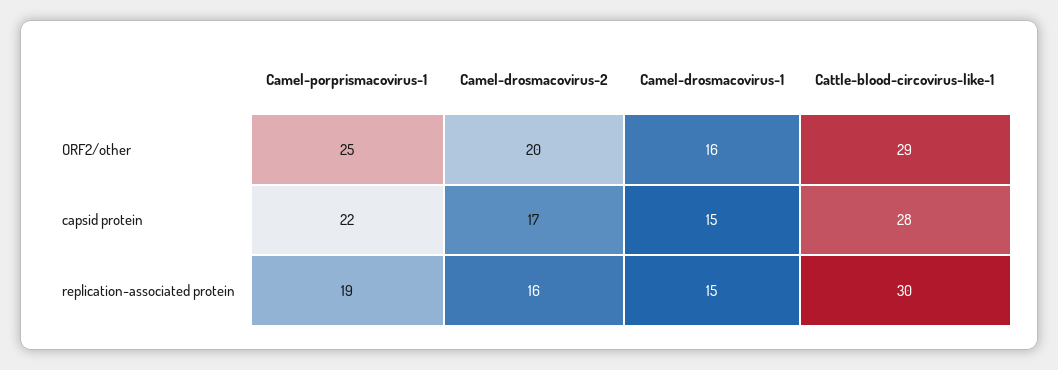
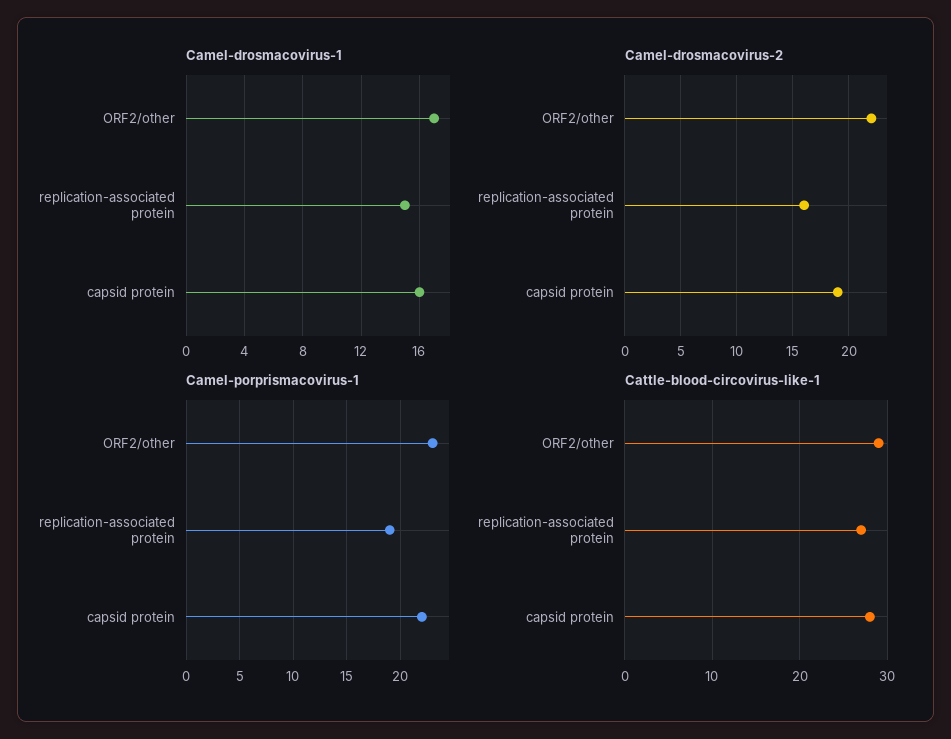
  {
    "Camel-porprismacovirus-1": {
-     "ORF2/other": 25,
+     "ORF2/other": 23,
      "capsid protein": 22,
      "replication-associated protein": 19
    },
    "Camel-drosmacovirus-2": {
-     "ORF2/other": 20,
+     "ORF2/other": 22,
-     "capsid protein": 17,
+     "capsid protein": 19,
      "replication-associated protein": 16
    },
    "Camel-drosmacovirus-1": {
-     "ORF2/other": 16,
+     "ORF2/other": 17,
-     "capsid protein": 15,
+     "capsid protein": 16,
      "replication-associated protein": 15
    },
    "Cattle-blood-circovirus-like-1": {
      "ORF2/other": 29,
      "capsid protein": 28,
-     "replication-associated protein": 30
+     "replication-associated protein": 27
    }
  }

